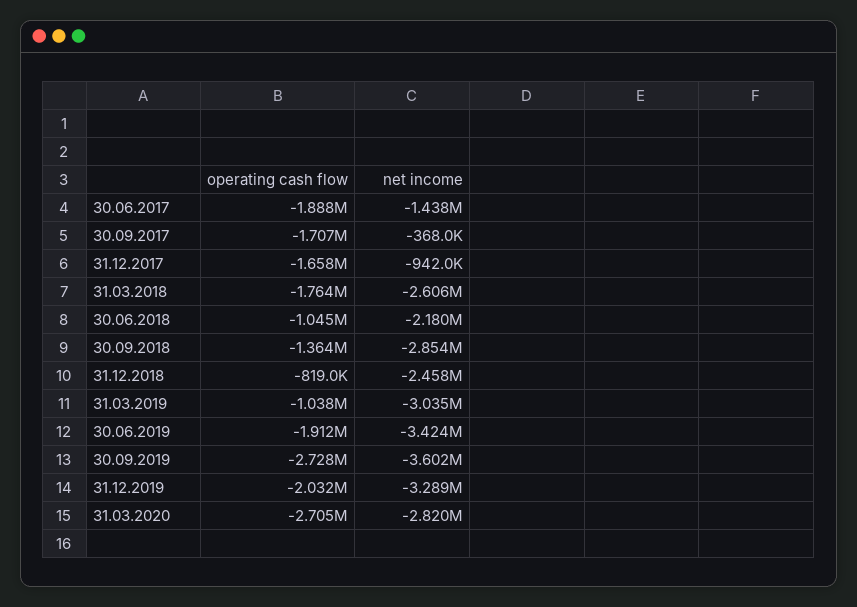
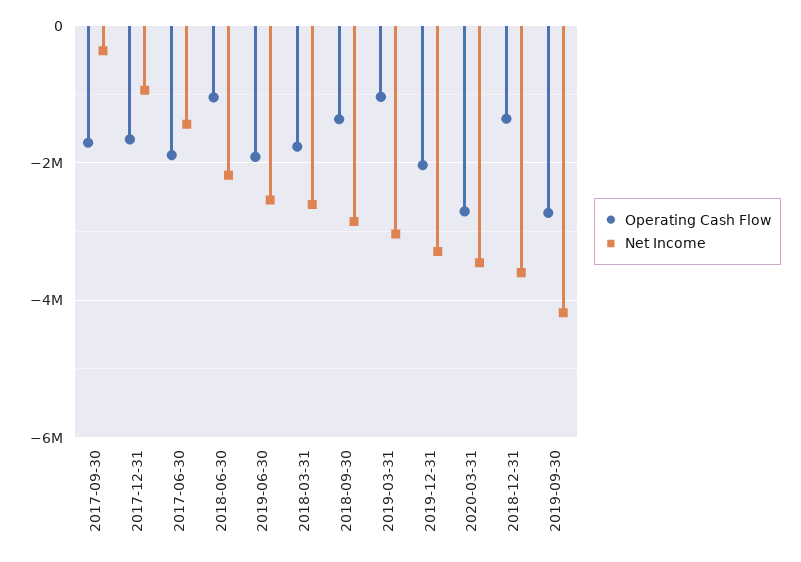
  {
    "operating cash flow": {
      "30.06.2017": -1888000,
      "30.09.2017": -1707000,
      "31.12.2017": -1658000,
      "31.03.2018": -1764000,
      "30.06.2018": -1045000,
      "30.09.2018": -1364000,
-     "31.12.2018": -819000,
+     "31.12.2018": -1400000,
      "31.03.2019": -1038000,
      "30.06.2019": -1912000,
      "30.09.2019": -2728000,
      "31.12.2019": -2032000,
      "31.03.2020": -2705000
    },
    "net income": {
      "30.06.2017": -1438000,
      "30.09.2017": -368000,
      "31.12.2017": -942000,
      "31.03.2018": -2606000,
      "30.06.2018": -2180000,
      "30.09.2018": -2854000,
-     "31.12.2018": -2458000,
+     "31.12.2018": -3600000,
      "31.03.2019": -3035000,
-     "30.06.2019": -3424000,
+     "30.06.2019": -2600000,
-     "30.09.2019": -3602000,
+     "30.09.2019": -4200000,
      "31.12.2019": -3289000,
-     "31.03.2020": -2820000
+     "31.03.2020": -3400000
    }
  }

